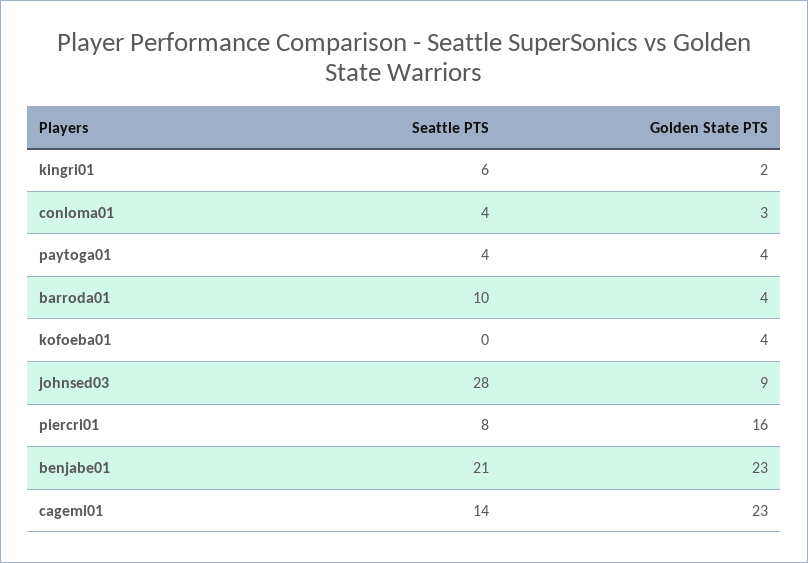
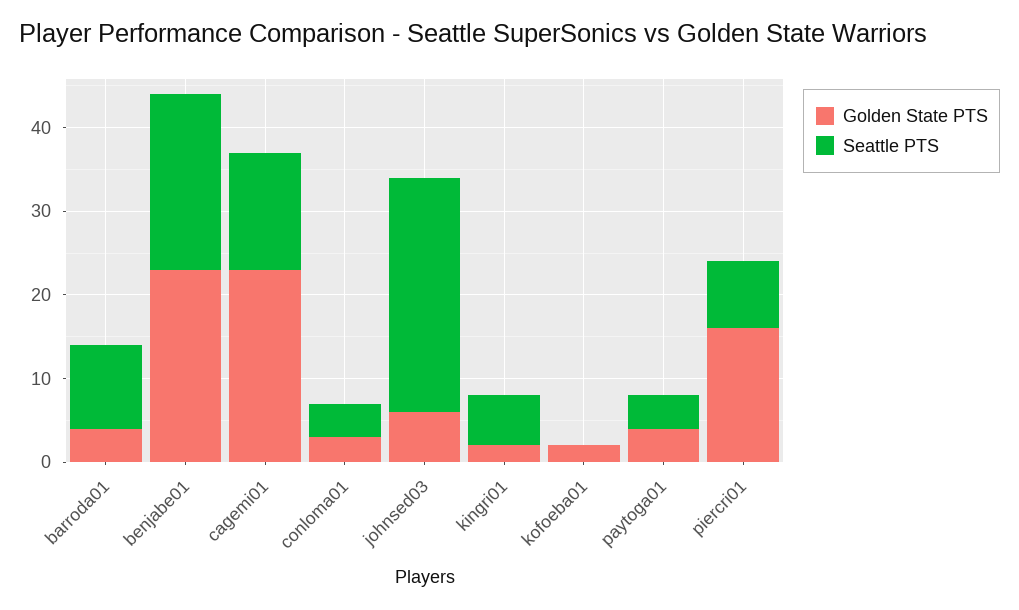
  {
    "Seattle PTS": {
      "kingri01": 6,
      "conloma01": 4,
      "paytoga01": 4,
      "barroda01": 10,
      "kofoeba01": 0,
      "johnsed03": 28,
      "piercri01": 8,
      "benjabe01": 21,
      "cagemi01": 14
    },
    "Golden State PTS": {
      "kingri01": 2,
      "conloma01": 3,
      "paytoga01": 4,
      "barroda01": 4,
-     "kofoeba01": 4,
+     "kofoeba01": 2,
-     "johnsed03": 9,
+     "johnsed03": 6,
      "piercri01": 16,
      "benjabe01": 23,
      "cagemi01": 23
    }
  }

